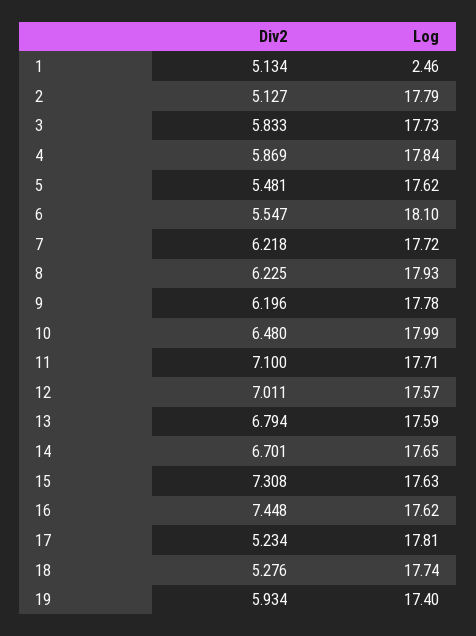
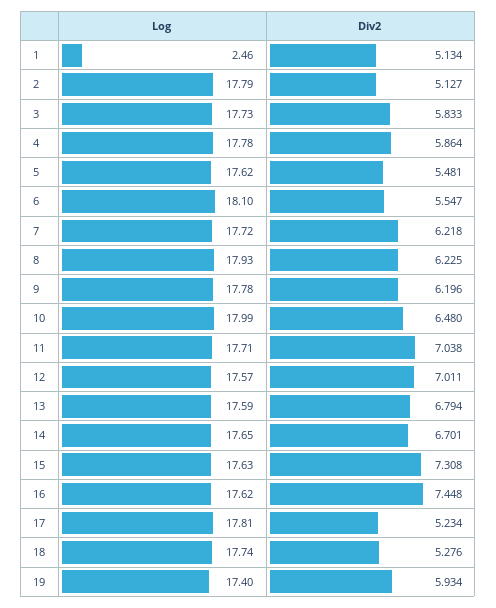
  {
    "Div2": {
      "1": 5.134,
      "2": 5.127,
      "3": 5.833,
-     "4": 5.869,
+     "4": 5.864,
      "5": 5.481,
      "6": 5.547,
      "7": 6.218,
      "8": 6.225,
      "9": 6.196,
      "10": 6.48,
-     "11": 7.1,
+     "11": 7.038,
      "12": 7.011,
      "13": 6.794,
      "14": 6.701,
      "15": 7.308,
      "16": 7.448,
      "17": 5.234,
      "18": 5.276,
      "19": 5.934
    },
    "Log": {
      "1": 2.46,
      "2": 17.79,
      "3": 17.73,
-     "4": 17.84,
+     "4": 17.78,
      "5": 17.62,
      "6": 18.1,
      "7": 17.72,
      "8": 17.93,
      "9": 17.78,
      "10": 17.99,
      "11": 17.71,
      "12": 17.57,
      "13": 17.59,
      "14": 17.65,
      "15": 17.63,
      "16": 17.62,
      "17": 17.81,
      "18": 17.74,
      "19": 17.4
    }
  }

